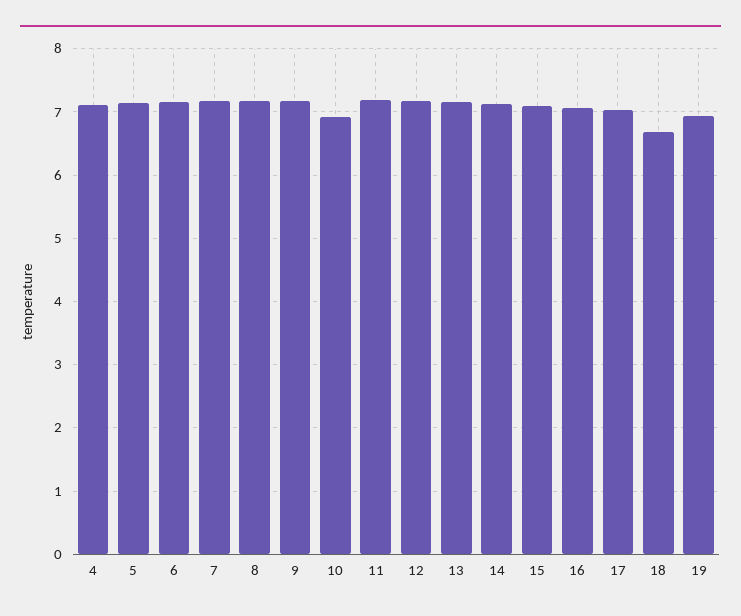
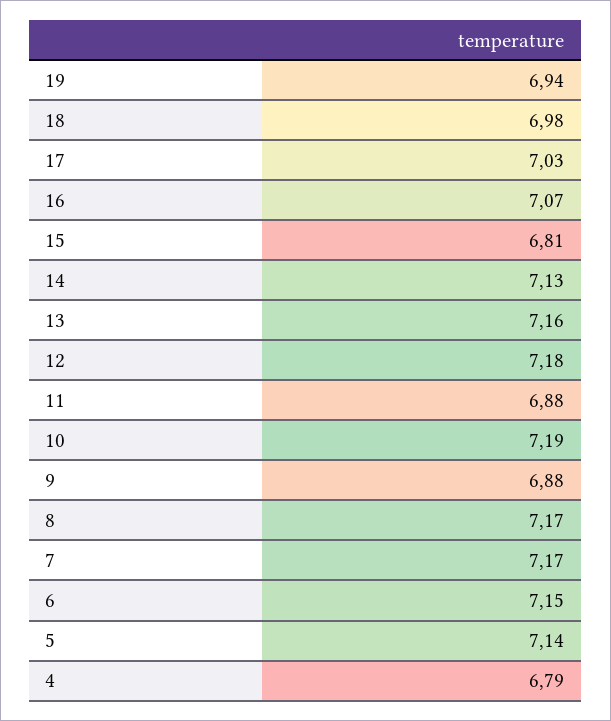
  {
-   "4": 7.1,
+   "4": 6.79,
    "5": 7.14,
    "6": 7.15,
    "7": 7.17,
    "8": 7.17,
-   "9": 7.2,
+   "9": 6.88,
-   "10": 6.9,
+   "10": 7.19,
-   "11": 7.2,
+   "11": 6.88,
    "12": 7.18,
    "13": 7.16,
    "14": 7.13,
-   "15": 7.1,
+   "15": 6.81,
    "16": 7.07,
    "17": 7.03,
-   "18": 6.7,
+   "18": 6.98,
    "19": 6.94
  }

